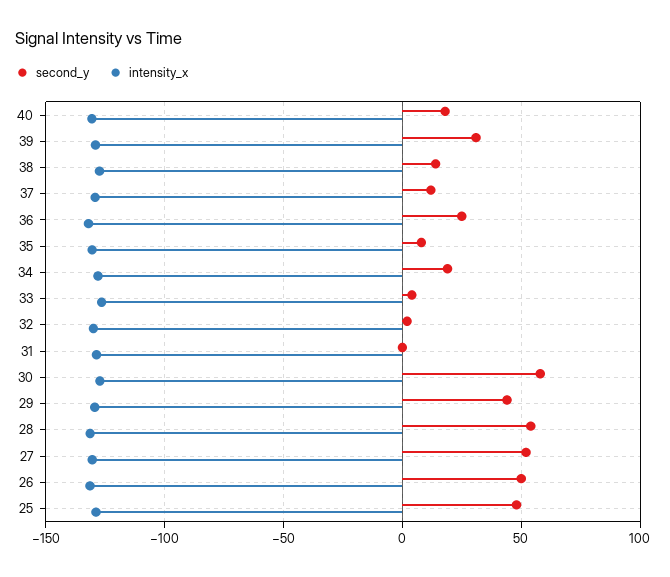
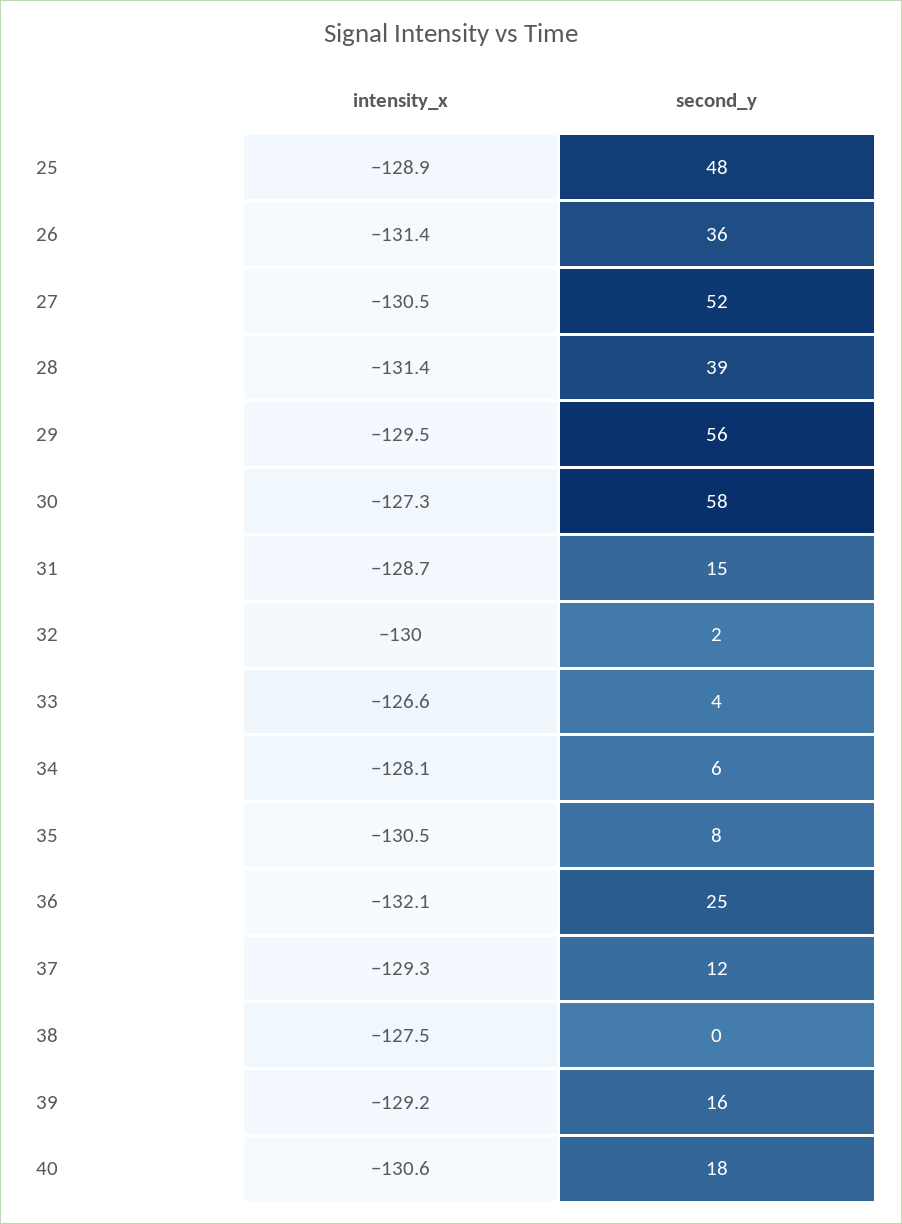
  {
    "second_y": {
      "40": 18,
-     "39": 30,
+     "39": 16,
-     "38": 15,
+     "38": 0,
      "37": 12,
      "36": 25,
      "35": 8,
-     "34": 20,
+     "34": 6,
      "33": 4,
      "32": 2,
-     "31": 0,
+     "31": 15,
      "30": 58,
-     "29": 45,
+     "29": 56,
-     "28": 55,
+     "28": 39,
      "27": 52,
-     "26": 50,
+     "26": 36,
      "25": 48
    },
    "intensity_x": {
      "40": -130.6,
      "39": -129.2,
      "38": -127.5,
      "37": -129.3,
      "36": -132.1,
      "35": -130.5,
      "34": -128.1,
      "33": -126.6,
      "32": -130,
      "31": -128.7,
      "30": -127.3,
      "29": -129.5,
      "28": -131.4,
      "27": -130.5,
      "26": -131.4,
      "25": -128.9
    }
  }

